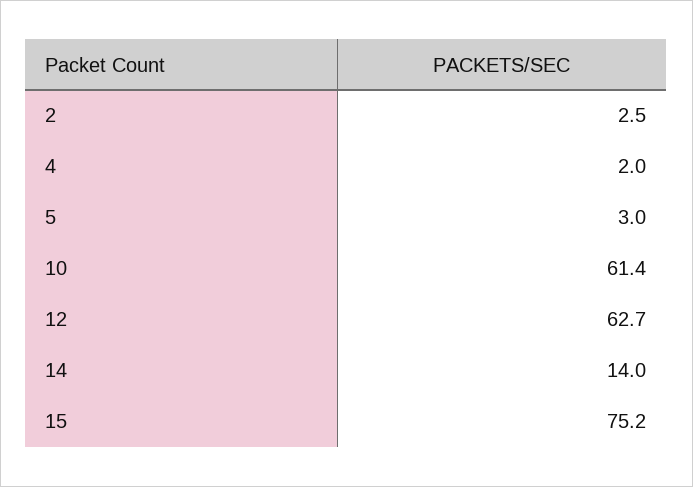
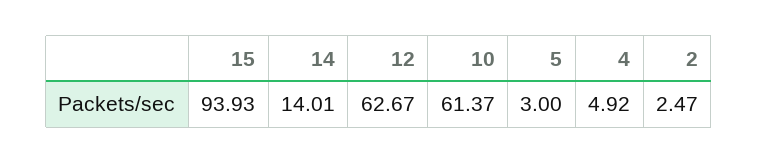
  {
    "2": 2.47,
-   "4": 2,
+   "4": 4.92,
    "5": 3,
    "10": 61.37,
    "12": 62.67,
    "14": 14.01,
-   "15": 75.2
+   "15": 93.93
  }

